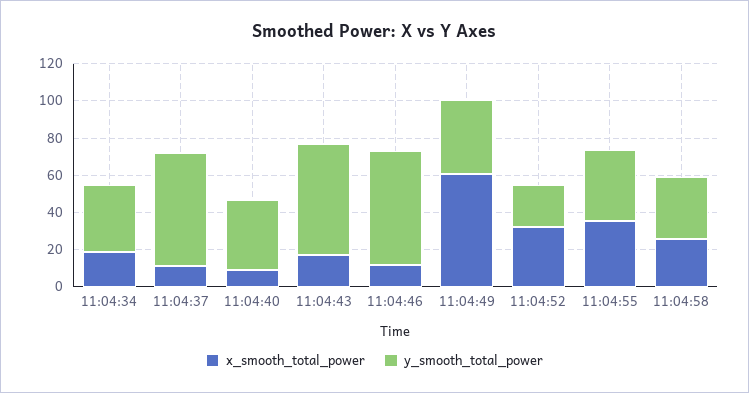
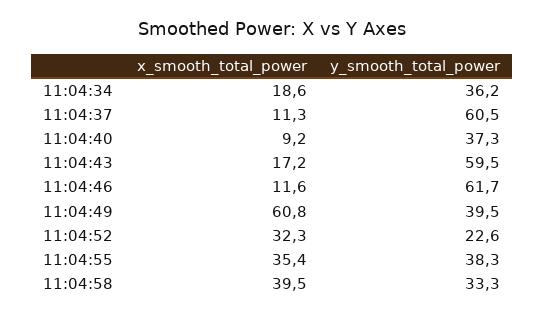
  {
    "x_smooth_total_power": {
      "11:04:34": 18.6,
      "11:04:37": 11.3,
      "11:04:40": 9.2,
      "11:04:43": 17.2,
      "11:04:46": 11.6,
      "11:04:49": 60.8,
      "11:04:52": 32.3,
      "11:04:55": 35.4,
-     "11:04:58": 25
+     "11:04:58": 39.5
    },
    "y_smooth_total_power": {
      "11:04:34": 36.2,
      "11:04:37": 60.5,
      "11:04:40": 37.3,
      "11:04:43": 59.5,
      "11:04:46": 61.7,
      "11:04:49": 39.5,
      "11:04:52": 22.6,
      "11:04:55": 38.3,
      "11:04:58": 33.3
    }
  }

